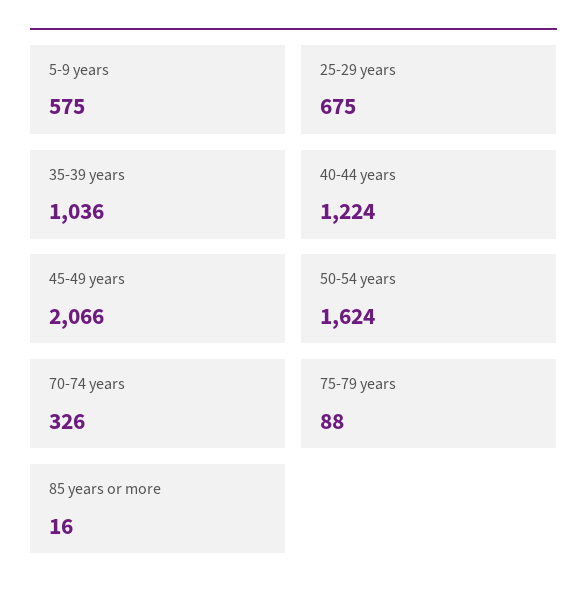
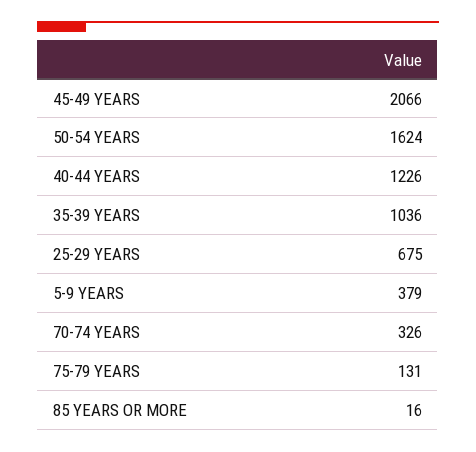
  {
-   "5-9 years": 575,
+   "5-9 years": 379,
    "25-29 years": 675,
    "35-39 years": 1036,
-   "40-44 years": 1224,
+   "40-44 years": 1226,
    "45-49 years": 2066,
    "50-54 years": 1624,
    "70-74 years": 326,
-   "75-79 years": 88,
+   "75-79 years": 131,
    "85 years or more": 16
  }

